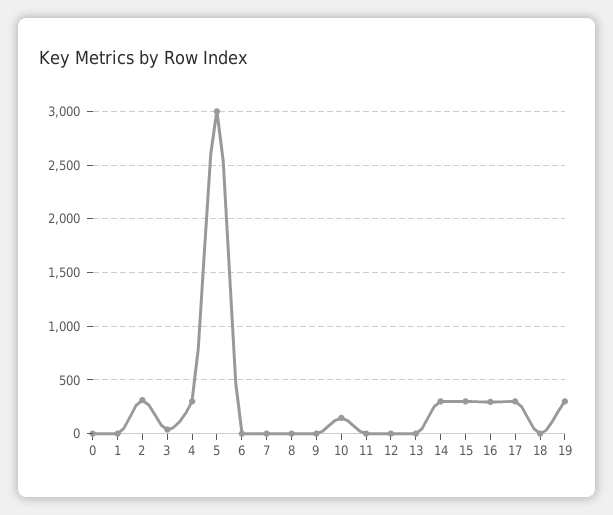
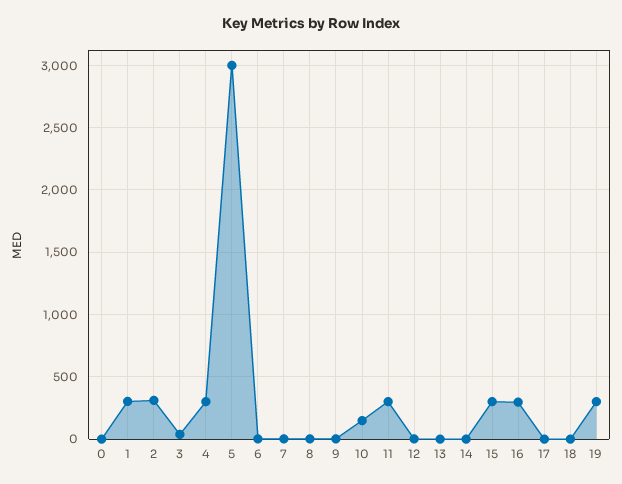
  {
    "0": 0,
-   "1": 0,
+   "1": 300,
    "2": 300,
    "3": 50,
    "4": 300,
    "5": 3000,
    "6": 0,
    "7": 0,
    "8": 0,
    "9": 0,
    "10": 150,
-   "11": 0,
+   "11": 300,
    "12": 0,
    "13": 0,
-   "14": 300,
+   "14": 0,
    "15": 300,
    "16": 300,
-   "17": 300,
+   "17": 0,
    "18": 0,
    "19": 300
  }

